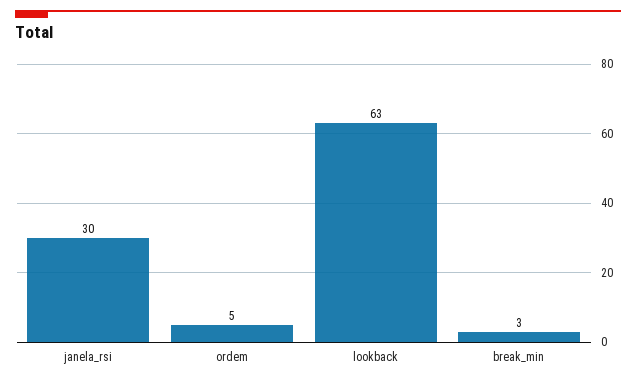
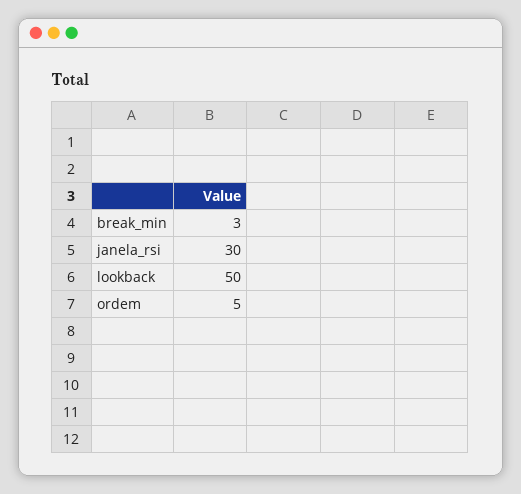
  {
    "janela_rsi": 30,
    "ordem": 5,
-   "lookback": 63,
+   "lookback": 50,
    "break_min": 3
  }

